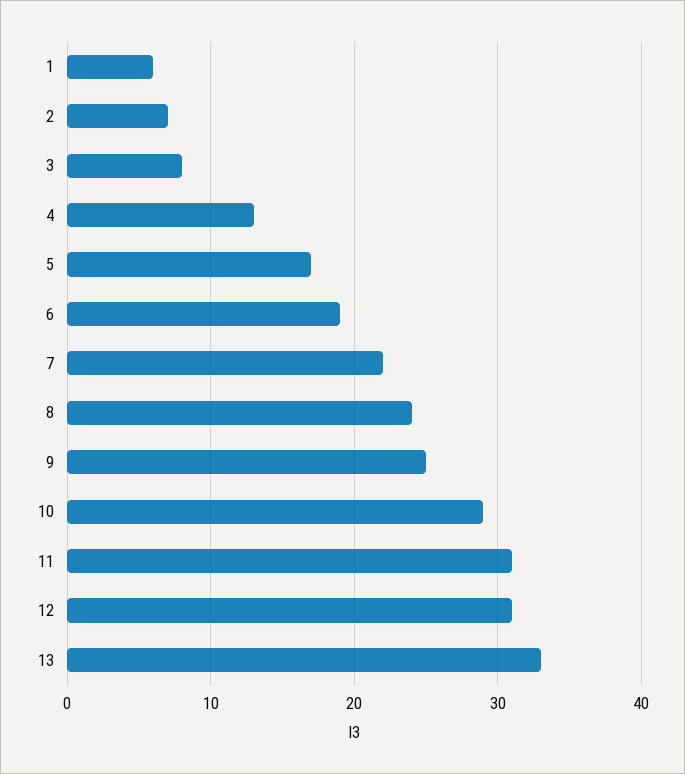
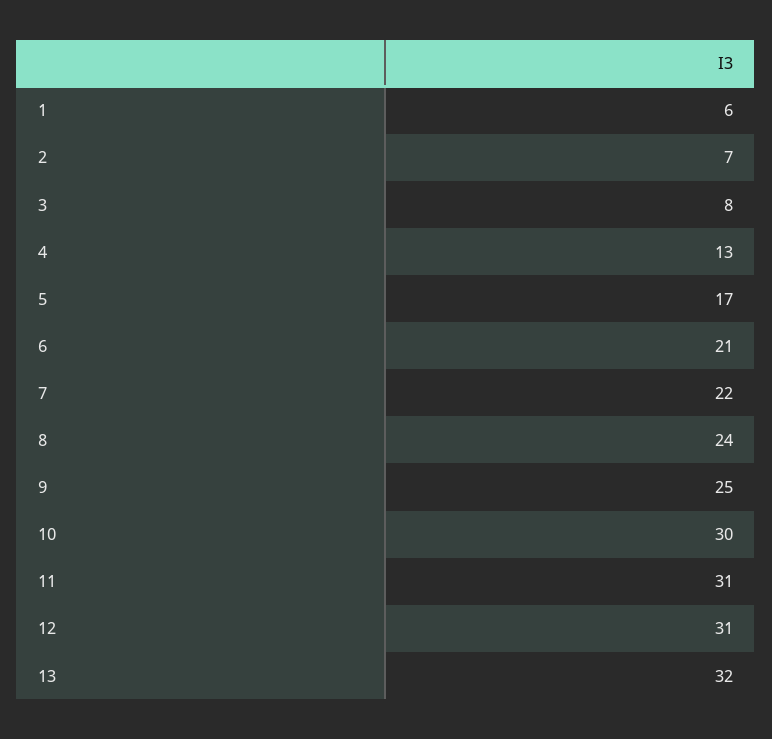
  {
    "1": 6,
    "2": 7,
    "3": 8,
    "4": 13,
    "5": 17,
-   "6": 19,
+   "6": 21,
    "7": 22,
    "8": 24,
    "9": 25,
-   "10": 29,
+   "10": 30,
    "11": 31,
    "12": 31,
-   "13": 33
+   "13": 32
  }

